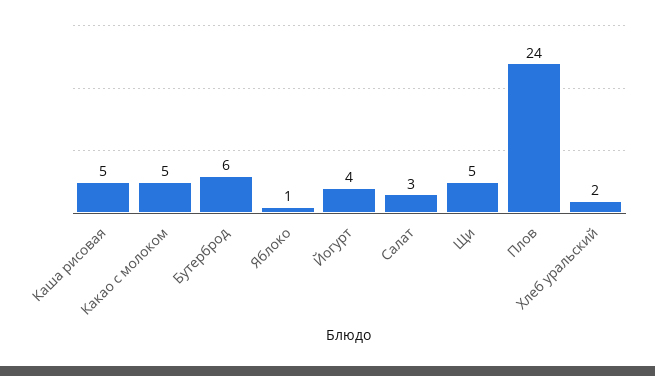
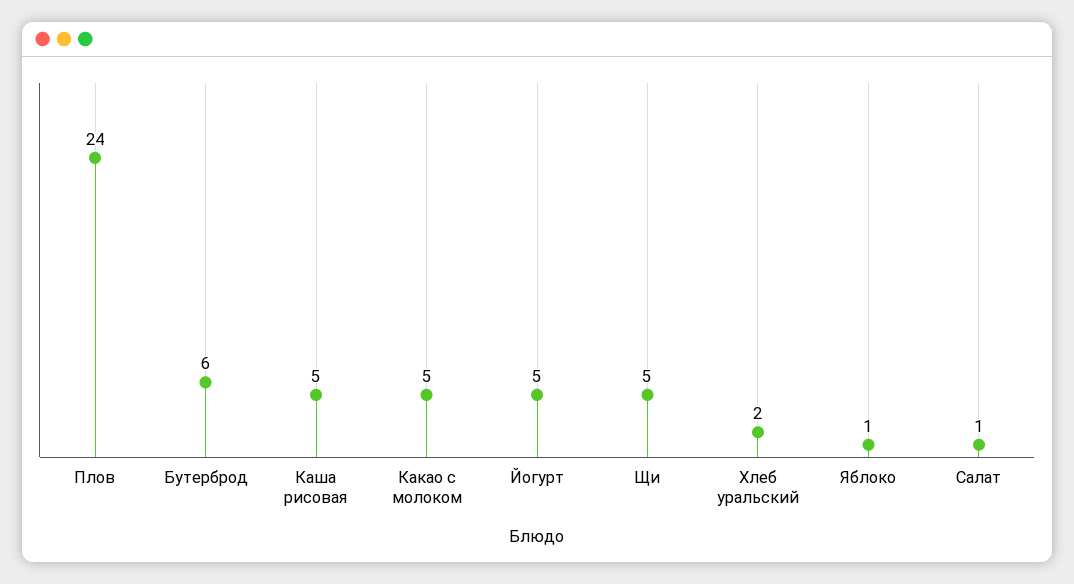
  {
    "Каша рисовая": 5,
    "Какао с молоком": 5,
    "Бутерброд": 6,
    "Яблоко": 1,
-   "Йогурт": 4,
+   "Йогурт": 5,
-   "Салат": 3,
+   "Салат": 1,
    "Щи": 5,
    "Плов": 24,
    "Хлеб уральский": 2
  }

